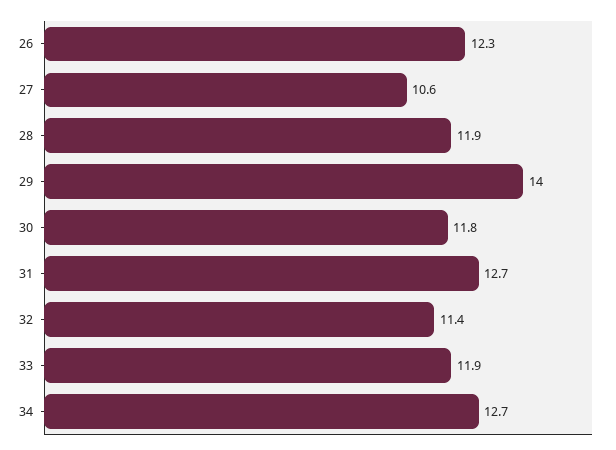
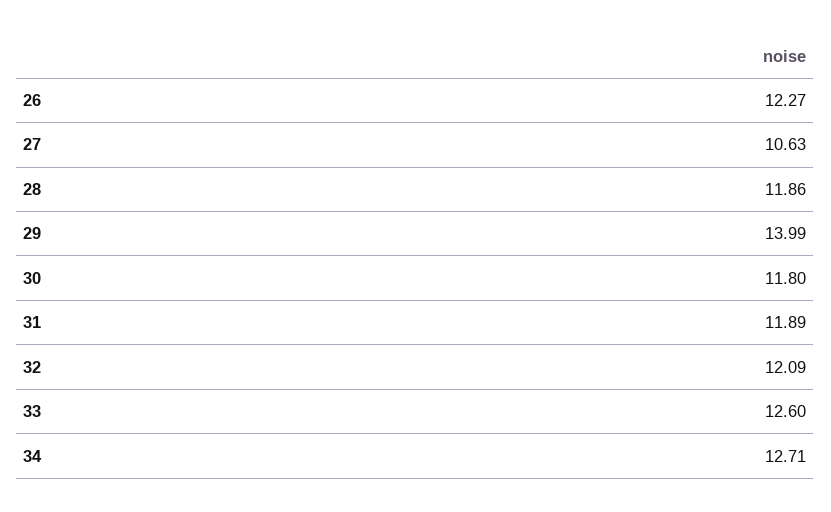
  {
    "26": 12.27,
    "27": 10.63,
    "28": 11.86,
    "29": 13.99,
    "30": 11.8,
-   "31": 12.7,
+   "31": 11.89,
-   "32": 11.4,
+   "32": 12.09,
-   "33": 11.9,
+   "33": 12.6,
    "34": 12.71
  }

